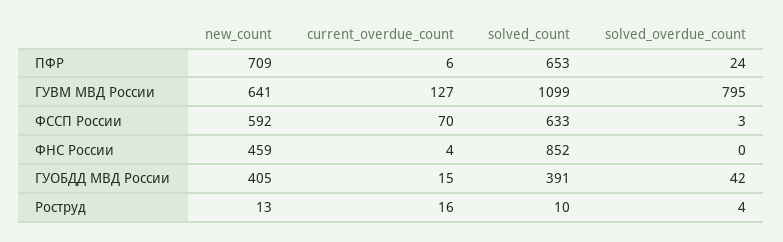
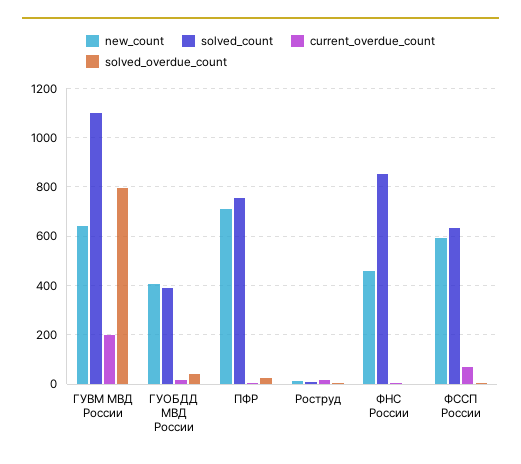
  {
    "new_count": {
      "ПФР": 709,
      "ГУВМ МВД России": 641,
      "ФССП России": 592,
      "ФНС России": 459,
      "ГУОБДД МВД России": 405,
      "Роструд": 13
    },
    "current_overdue_count": {
      "ПФР": 6,
-     "ГУВМ МВД России": 127,
+     "ГУВМ МВД России": 200,
      "ФССП России": 70,
      "ФНС России": 4,
      "ГУОБДД МВД России": 15,
      "Роструд": 16
    },
    "solved_count": {
-     "ПФР": 653,
+     "ПФР": 750,
      "ГУВМ МВД России": 1099,
      "ФССП России": 633,
      "ФНС России": 852,
      "ГУОБДД МВД России": 391,
      "Роструд": 10
    },
    "solved_overdue_count": {
      "ПФР": 24,
      "ГУВМ МВД России": 795,
      "ФССП России": 3,
      "ФНС России": 0,
      "ГУОБДД МВД России": 42,
      "Роструд": 4
    }
  }

